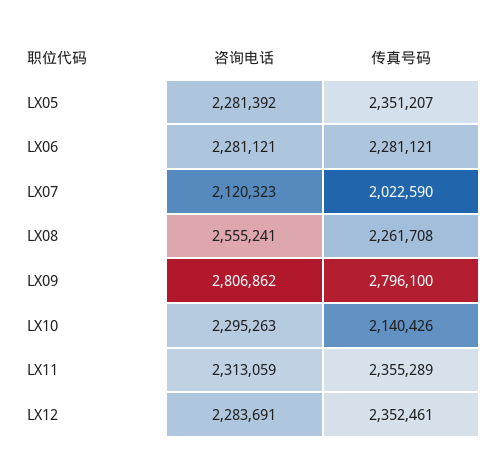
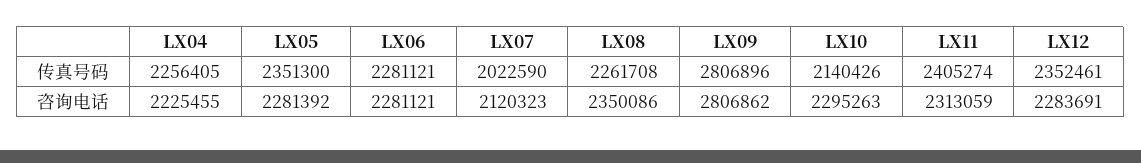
  {
    "咨询电话": {
      "LX05": 2281392,
      "LX06": 2281121,
      "LX07": 2120323,
-     "LX08": 2555241,
+     "LX08": 2350086,
      "LX09": 2806862,
      "LX10": 2295263,
      "LX11": 2313059,
-     "LX12": 2283691
+     "LX12": 2283691,
+     "LX04": 2225455
    },
    "传真号码": {
-     "LX05": 2351207,
+     "LX05": 2351300,
      "LX06": 2281121,
      "LX07": 2022590,
      "LX08": 2261708,
-     "LX09": 2796100,
+     "LX09": 2806896,
      "LX10": 2140426,
-     "LX11": 2355289,
+     "LX11": 2405274,
-     "LX12": 2352461
+     "LX12": 2352461,
+     "LX04": 2256405
    }
  }

